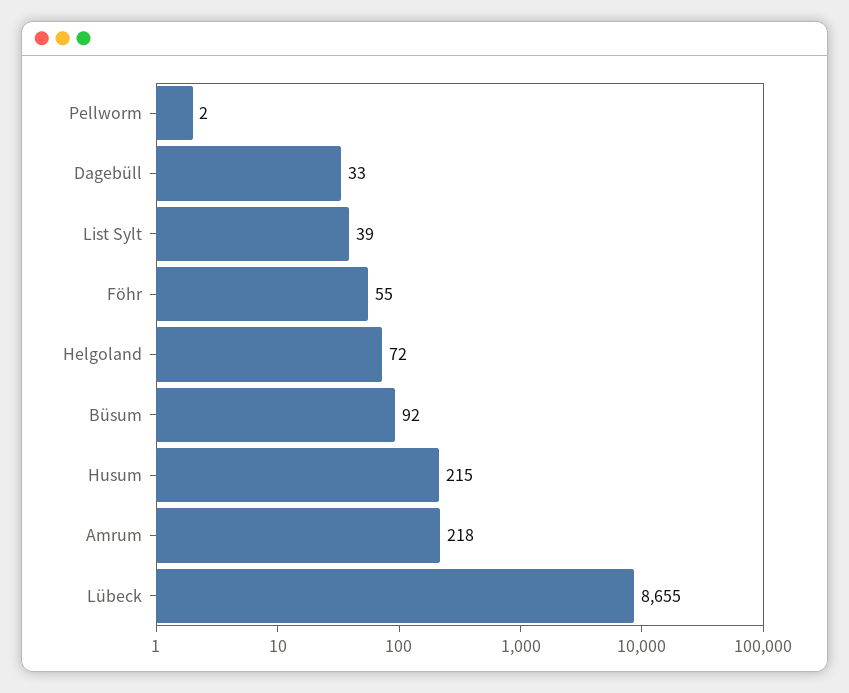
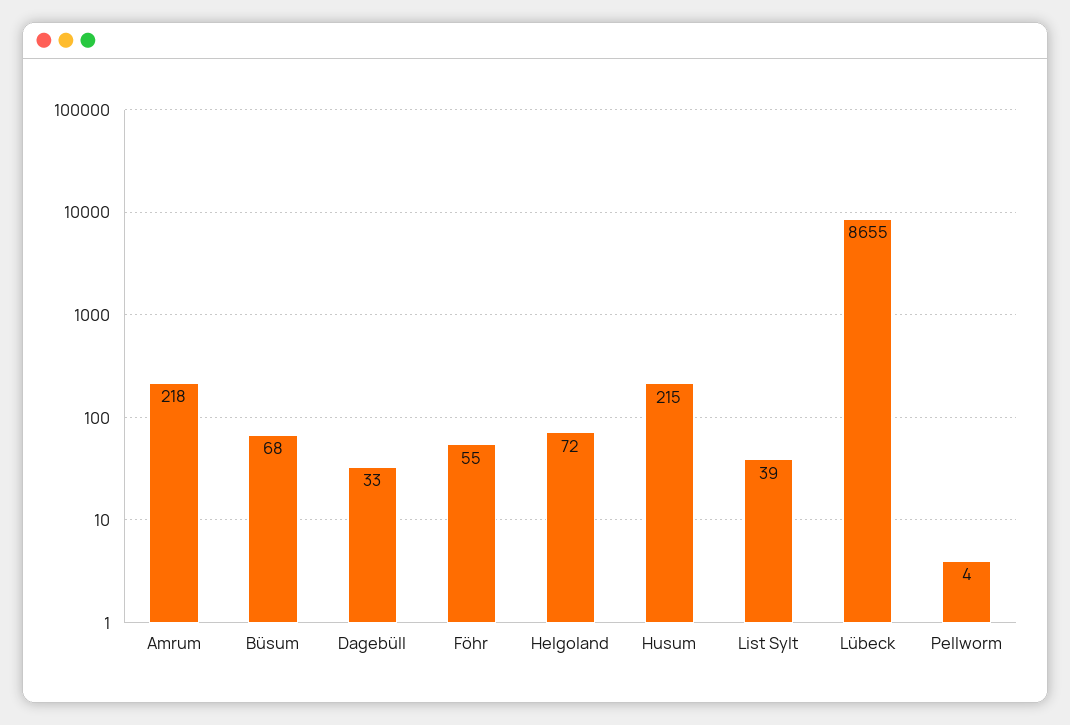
  {
-   "Pellworm": 2,
+   "Pellworm": 4,
    "Dagebüll": 33,
    "List Sylt": 39,
    "Föhr": 55,
    "Helgoland": 72,
-   "Büsum": 92,
+   "Büsum": 68,
    "Husum": 215,
    "Amrum": 218,
    "Lübeck": 8655
  }

